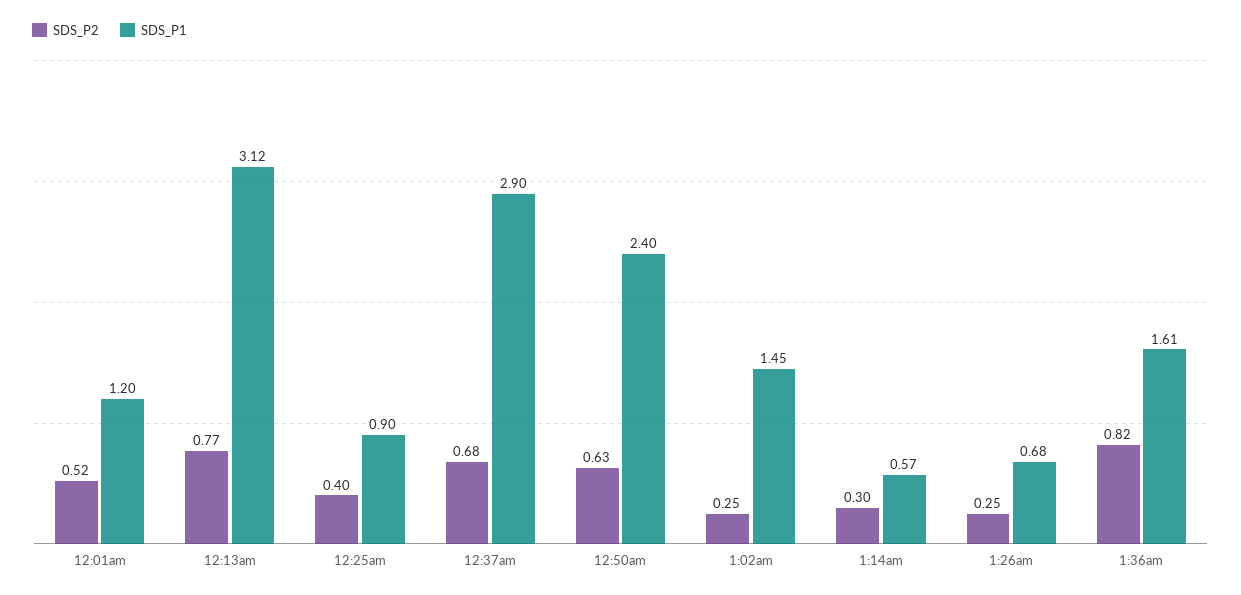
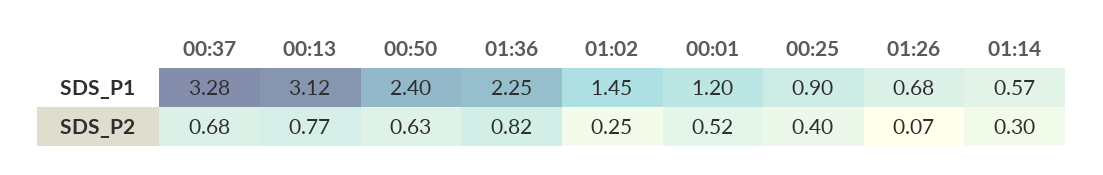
  {
    "SDS_P2": {
      "12:01am": 0.52,
      "12:13am": 0.77,
      "12:25am": 0.4,
      "12:37am": 0.68,
      "12:50am": 0.63,
      "1:02am": 0.25,
      "1:14am": 0.3,
-     "1:26am": 0.25,
+     "1:26am": 0.07,
      "1:36am": 0.82
    },
    "SDS_P1": {
      "12:01am": 1.2,
      "12:13am": 3.12,
      "12:25am": 0.9,
-     "12:37am": 2.9,
+     "12:37am": 3.28,
      "12:50am": 2.4,
      "1:02am": 1.45,
      "1:14am": 0.57,
      "1:26am": 0.68,
-     "1:36am": 1.61
+     "1:36am": 2.25
    }
  }

